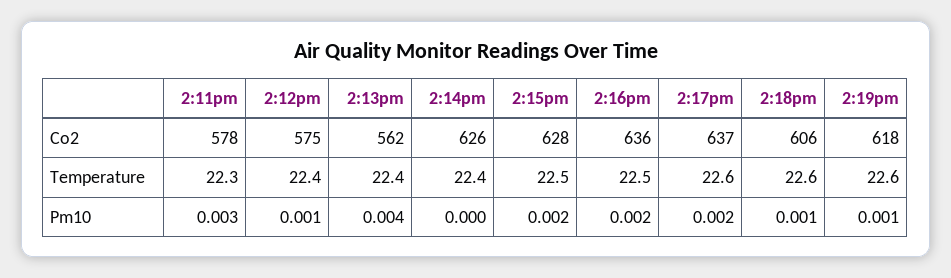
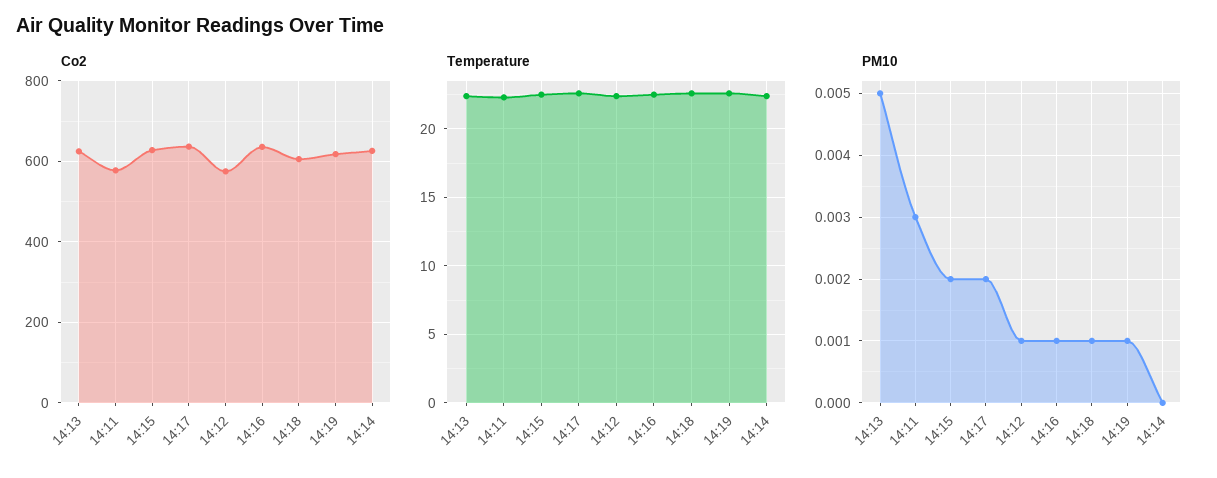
  {
    "Co2": {
      "2:11pm": 578,
      "2:12pm": 575,
-     "2:13pm": 562,
+     "2:13pm": 620,
      "2:14pm": 626,
      "2:15pm": 628,
      "2:16pm": 636,
      "2:17pm": 637,
      "2:18pm": 606,
      "2:19pm": 618
    },
    "Temperature": {
      "2:11pm": 22.3,
      "2:12pm": 22.4,
      "2:13pm": 22.4,
      "2:14pm": 22.4,
      "2:15pm": 22.5,
      "2:16pm": 22.5,
      "2:17pm": 22.6,
      "2:18pm": 22.6,
      "2:19pm": 22.6
    },
    "Pm10": {
      "2:11pm": 0.003,
      "2:12pm": 0.001,
-     "2:13pm": 0.004,
+     "2:13pm": 0.005,
      "2:14pm": 0,
      "2:15pm": 0.002,
-     "2:16pm": 0.002,
+     "2:16pm": 0.001,
      "2:17pm": 0.002,
      "2:18pm": 0.001,
      "2:19pm": 0.001
    }
  }

